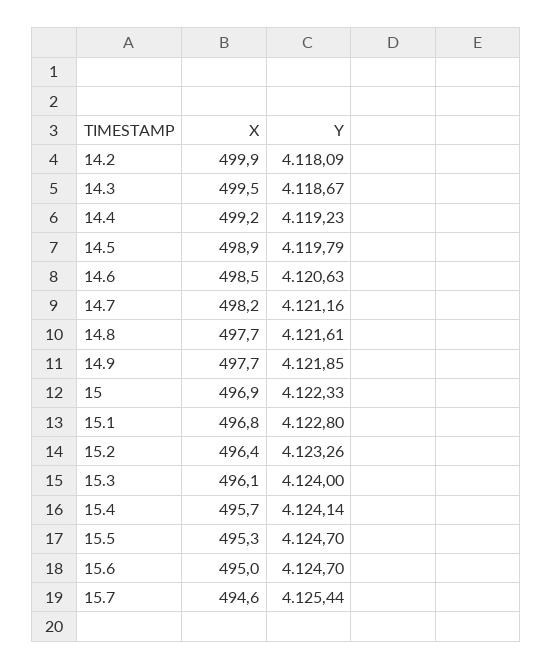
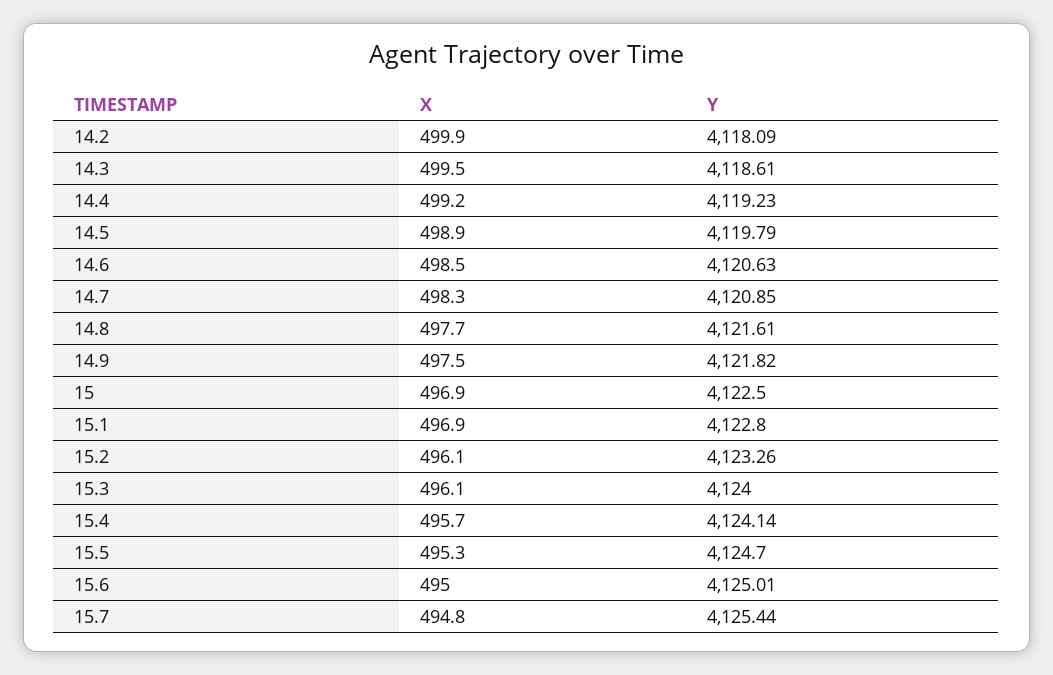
  {
    "X": {
      "14.2": 499.9,
      "14.3": 499.5,
      "14.4": 499.2,
      "14.5": 498.9,
      "14.6": 498.5,
-     "14.7": 498.2,
+     "14.7": 498.3,
      "14.8": 497.7,
-     "14.9": 497.7,
+     "14.9": 497.5,
      "15": 496.9,
-     "15.1": 496.8,
+     "15.1": 496.9,
-     "15.2": 496.4,
+     "15.2": 496.1,
      "15.3": 496.1,
      "15.4": 495.7,
      "15.5": 495.3,
      "15.6": 495,
-     "15.7": 494.6
+     "15.7": 494.8
    },
    "Y": {
      "14.2": 4118.09,
-     "14.3": 4118.67,
+     "14.3": 4118.61,
      "14.4": 4119.23,
      "14.5": 4119.79,
      "14.6": 4120.63,
-     "14.7": 4121.16,
+     "14.7": 4120.85,
      "14.8": 4121.61,
-     "14.9": 4121.85,
+     "14.9": 4121.82,
-     "15": 4122.33,
+     "15": 4122.5,
      "15.1": 4122.8,
      "15.2": 4123.26,
      "15.3": 4124,
      "15.4": 4124.14,
      "15.5": 4124.7,
-     "15.6": 4124.7,
+     "15.6": 4125.01,
      "15.7": 4125.44
    }
  }

